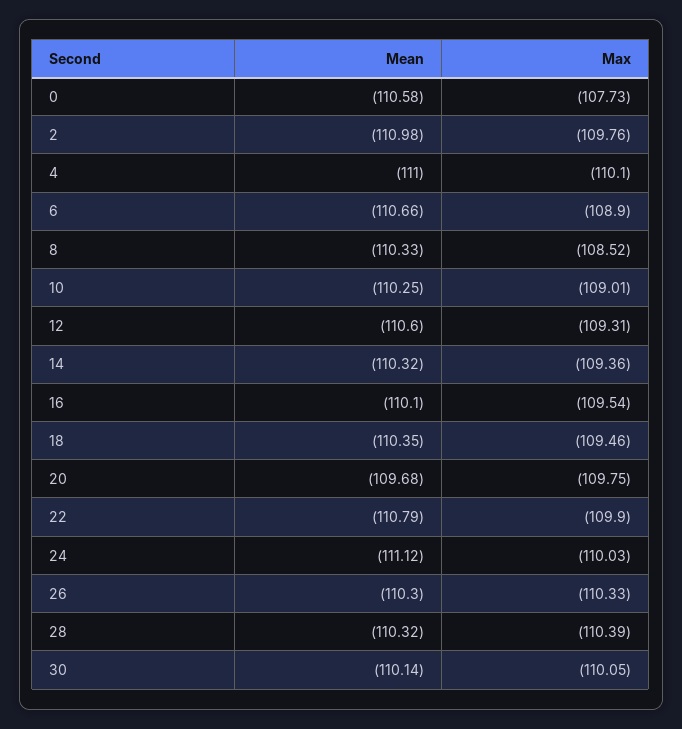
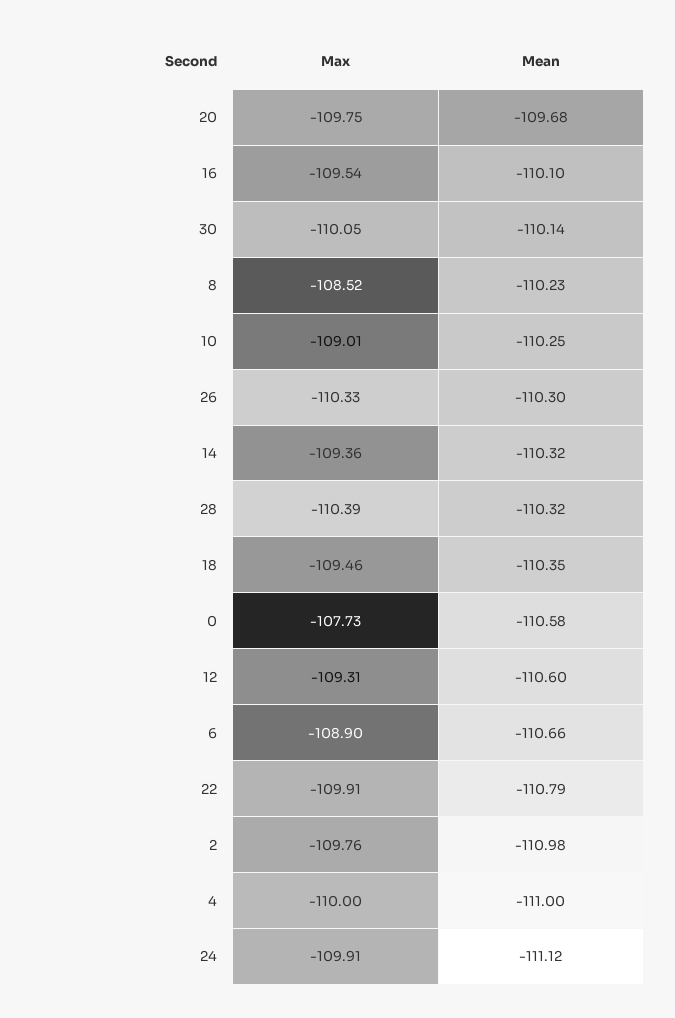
  {
    "Mean": {
      "0": -110.58,
      "2": -110.98,
      "4": -111,
      "6": -110.66,
-     "8": -110.33,
+     "8": -110.23,
      "10": -110.25,
      "12": -110.6,
      "14": -110.32,
      "16": -110.1,
      "18": -110.35,
      "20": -109.68,
      "22": -110.79,
      "24": -111.12,
      "26": -110.3,
      "28": -110.32,
      "30": -110.14
    },
    "Max": {
      "0": -107.73,
      "2": -109.76,
-     "4": -110.1,
+     "4": -110,
      "6": -108.9,
      "8": -108.52,
      "10": -109.01,
      "12": -109.31,
      "14": -109.36,
      "16": -109.54,
      "18": -109.46,
      "20": -109.75,
-     "22": -109.9,
+     "22": -109.91,
-     "24": -110.03,
+     "24": -109.91,
      "26": -110.33,
      "28": -110.39,
      "30": -110.05
    }
  }

